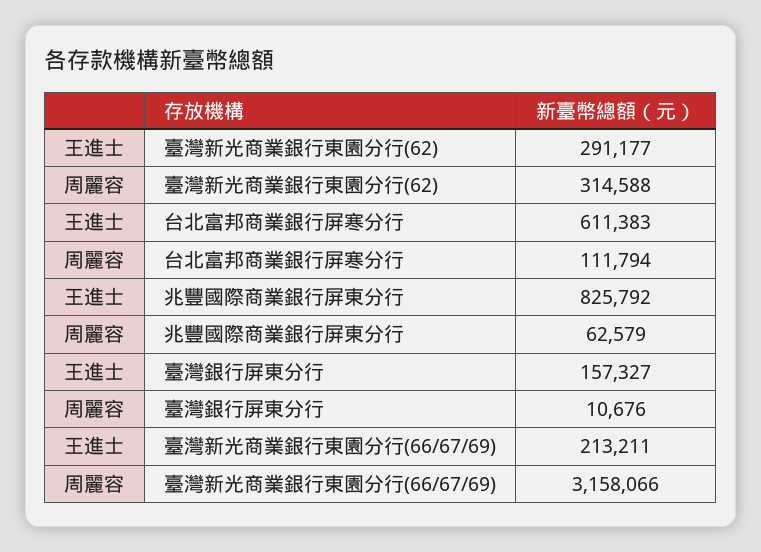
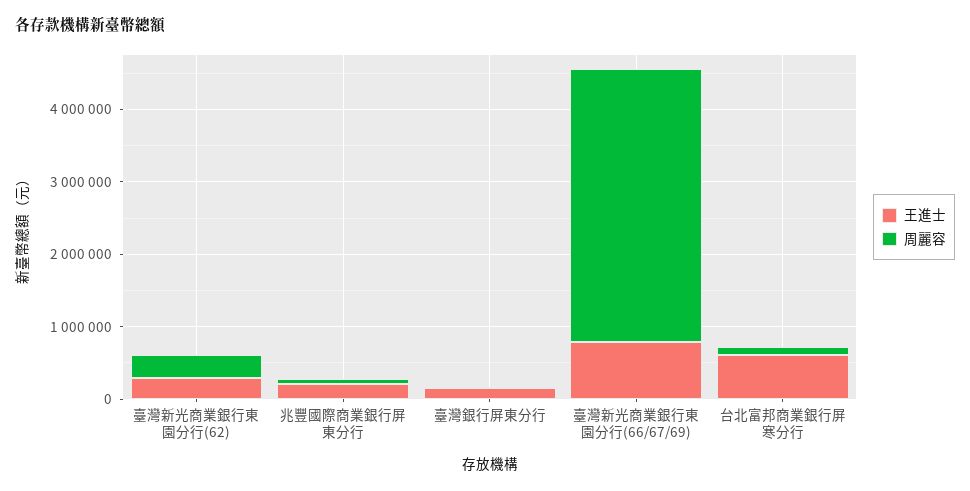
  {
    "王進士": {
      "臺灣新光商業銀行東園分行(62)": 291177,
      "台北富邦商業銀行屏寒分行": 611383,
-     "兆豐國際商業銀行屏東分行": 825792,
+     "兆豐國際商業銀行屏東分行": 200000,
      "臺灣銀行屏東分行": 157327,
-     "臺灣新光商業銀行東園分行(66/67/69)": 213211
+     "臺灣新光商業銀行東園分行(66/67/69)": 800000
    },
    "周麗容": {
      "臺灣新光商業銀行東園分行(62)": 314588,
      "台北富邦商業銀行屏寒分行": 111794,
      "兆豐國際商業銀行屏東分行": 62579,
      "臺灣銀行屏東分行": 10676,
-     "臺灣新光商業銀行東園分行(66/67/69)": 3158066
+     "臺灣新光商業銀行東園分行(66/67/69)": 3800000
    }
  }

